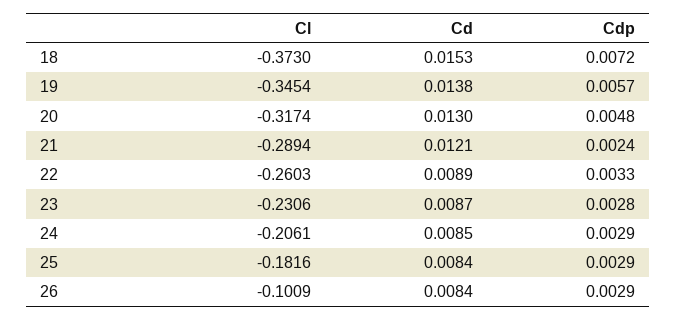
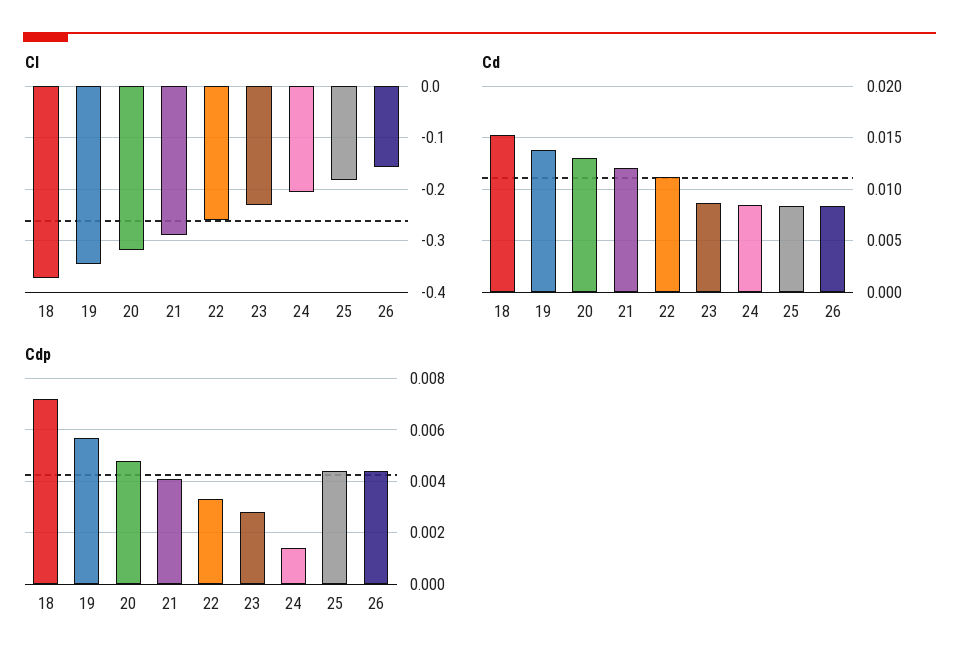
  {
    "Cl": {
      "18": -0.373,
      "19": -0.3454,
      "20": -0.3174,
      "21": -0.2894,
      "22": -0.2603,
      "23": -0.2306,
      "24": -0.2061,
      "25": -0.1816,
-     "26": -0.1009
+     "26": -0.16
    },
    "Cd": {
      "18": 0.0153,
      "19": 0.0138,
      "20": 0.013,
      "21": 0.0121,
-     "22": 0.0089,
+     "22": 0.011,
      "23": 0.0087,
      "24": 0.0085,
      "25": 0.0084,
      "26": 0.0084
    },
    "Cdp": {
      "18": 0.0072,
      "19": 0.0057,
      "20": 0.0048,
-     "21": 0.0024,
+     "21": 0.004,
      "22": 0.0033,
      "23": 0.0028,
-     "24": 0.0029,
+     "24": 0.0015,
-     "25": 0.0029,
+     "25": 0.0045,
-     "26": 0.0029
+     "26": 0.0045
    }
  }

